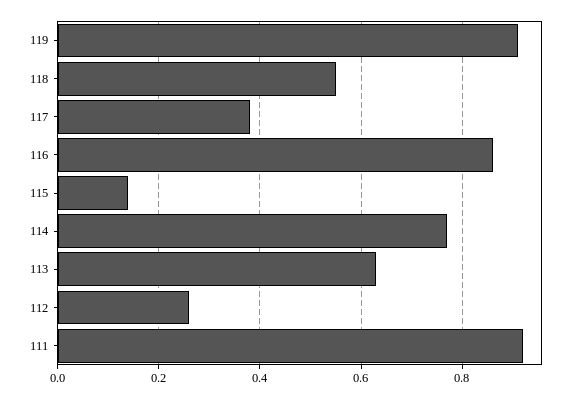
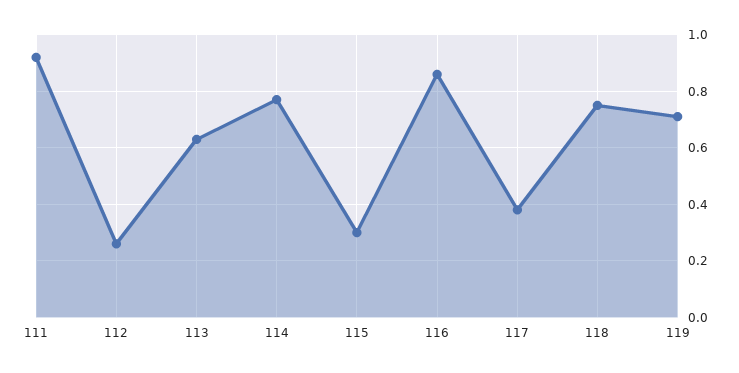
  {
-   "119": 0.9,
+   "119": 0.7,
-   "118": 0.55,
+   "118": 0.75,
    "117": 0.4,
    "116": 0.85,
-   "115": 0.15,
+   "115": 0.3,
    "114": 0.75,
    "113": 0.65,
    "112": 0.25,
    "111": 0.9
  }

